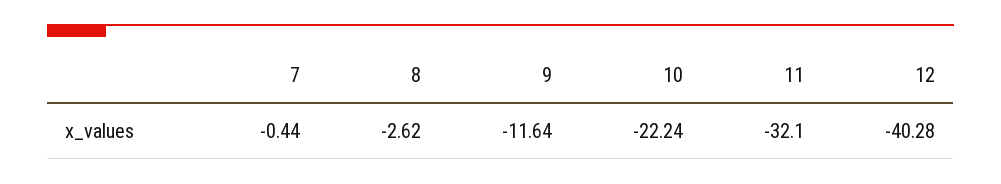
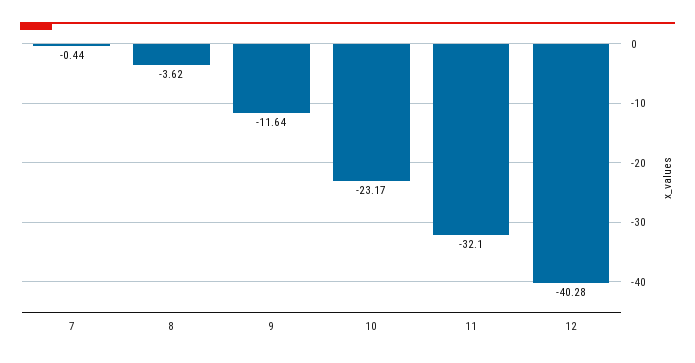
  {
    "7": -0.44,
-   "8": -2.62,
+   "8": -3.62,
    "9": -11.64,
-   "10": -22.24,
+   "10": -23.17,
    "11": -32.1,
    "12": -40.28
  }

